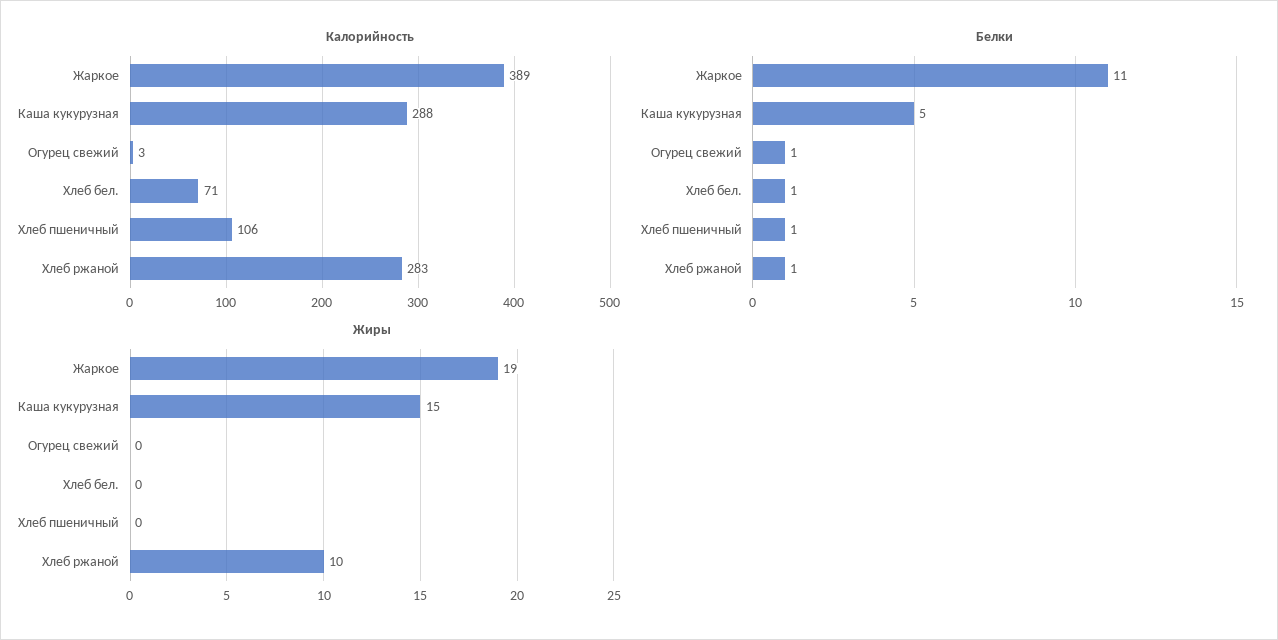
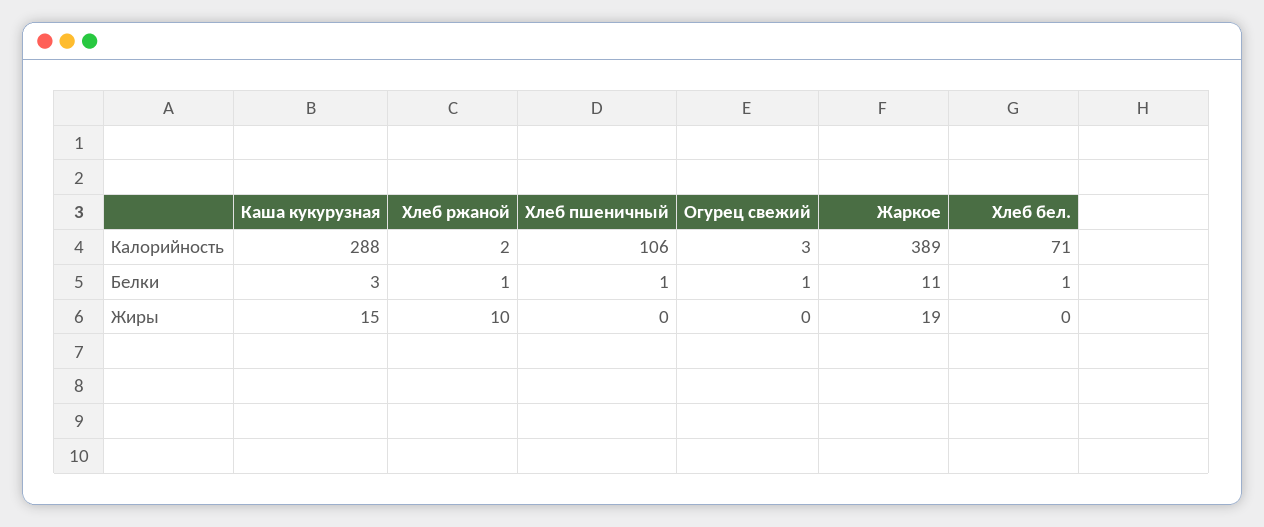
  {
    "Калорийность": {
      "Жаркое": 389,
      "Каша кукурузная": 288,
      "Огурец свежий": 3,
      "Хлеб бел.": 71,
      "Хлеб пшеничный": 106,
-     "Хлеб ржаной": 283
+     "Хлеб ржаной": 2
    },
    "Белки": {
      "Жаркое": 11,
-     "Каша кукурузная": 5,
+     "Каша кукурузная": 3,
      "Огурец свежий": 1,
      "Хлеб бел.": 1,
      "Хлеб пшеничный": 1,
      "Хлеб ржаной": 1
    },
    "Жиры": {
      "Жаркое": 19,
      "Каша кукурузная": 15,
      "Огурец свежий": 0,
      "Хлеб бел.": 0,
      "Хлеб пшеничный": 0,
      "Хлеб ржаной": 10
    }
  }

